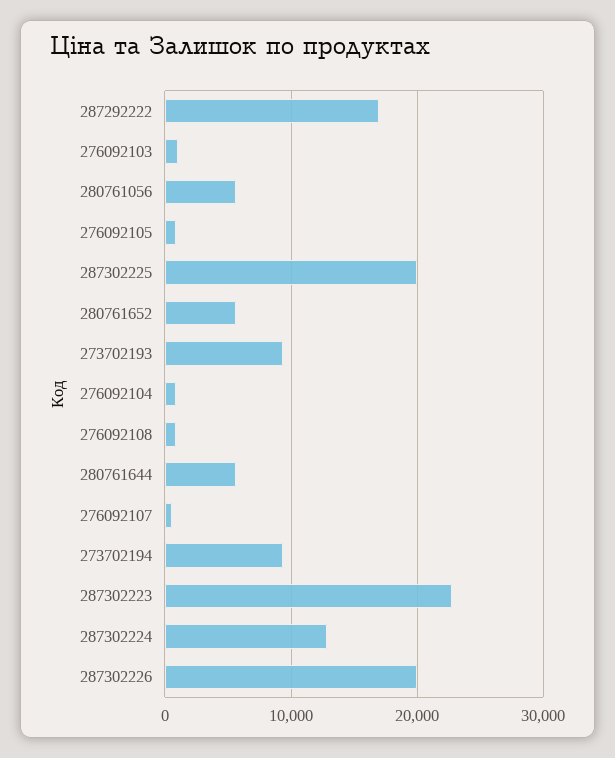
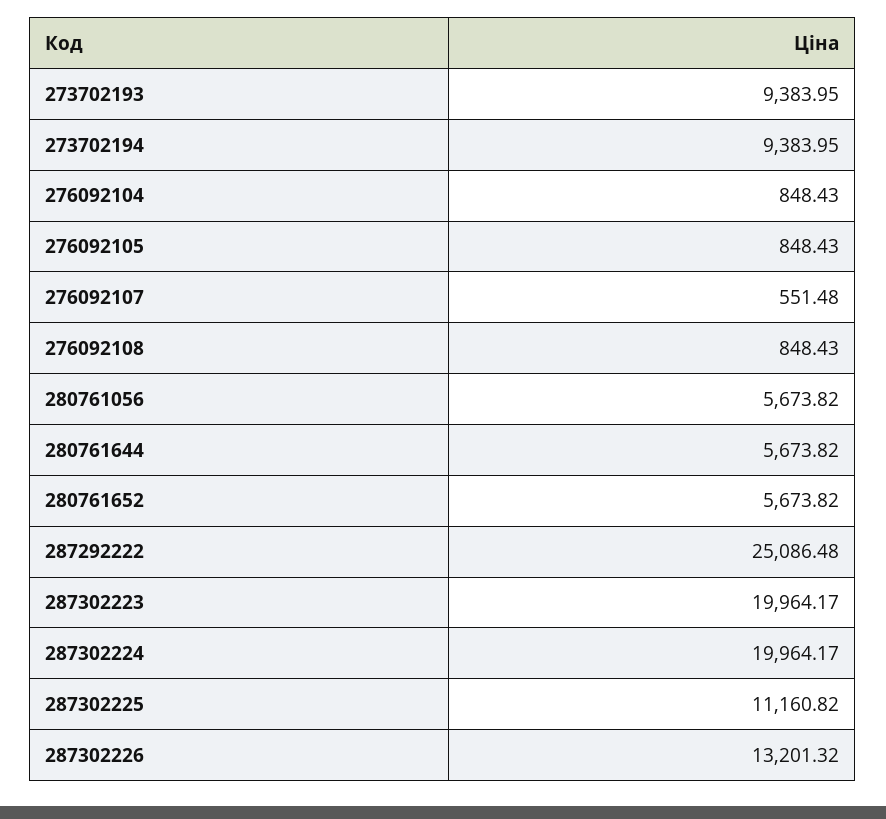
  {
-   "287292222": 17000,
+   "287292222": 25086.48,
-   "276092103": 1000,
    "280761056": 5673.82,
    "276092105": 848.43,
-   "287302225": 20000,
+   "287302225": 11160.82,
    "280761652": 5673.82,
    "273702193": 9383.95,
    "276092104": 848.43,
    "276092108": 848.43,
    "280761644": 5673.82,
    "276092107": 551.48,
    "273702194": 9383.95,
-   "287302223": 23000,
+   "287302223": 19964.17,
-   "287302224": 13000,
+   "287302224": 19964.17,
-   "287302226": 20000
+   "287302226": 13201.32
  }

